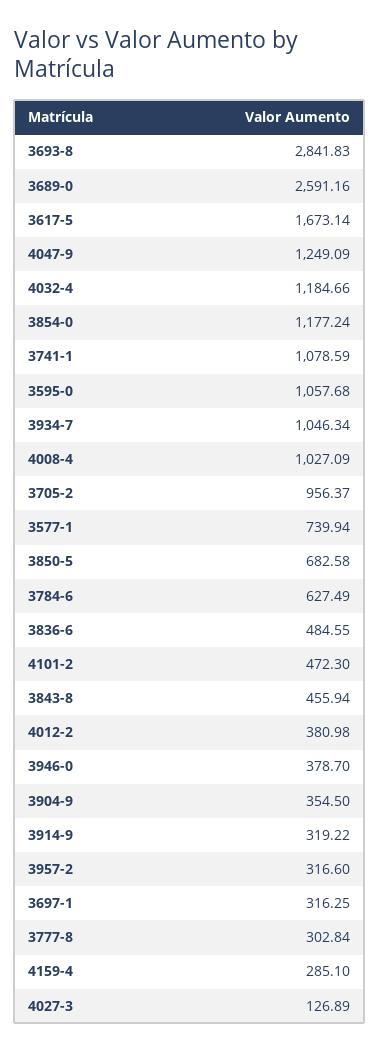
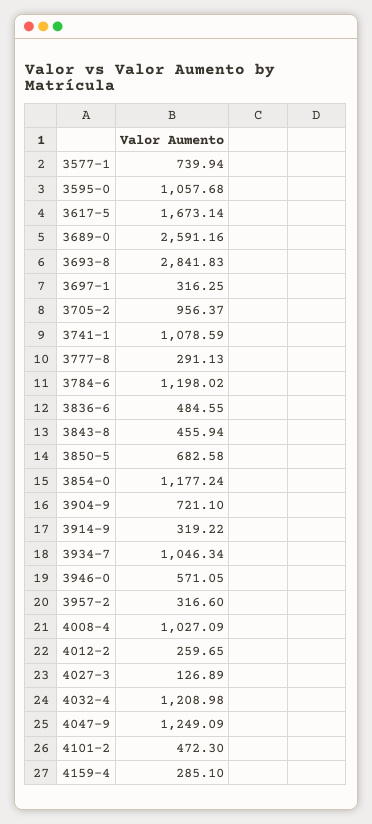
  {
    "3693-8": 2841.83,
    "3689-0": 2591.16,
    "3617-5": 1673.14,
    "4047-9": 1249.09,
-   "4032-4": 1184.66,
+   "4032-4": 1208.98,
    "3854-0": 1177.24,
    "3741-1": 1078.59,
    "3595-0": 1057.68,
    "3934-7": 1046.34,
    "4008-4": 1027.09,
    "3705-2": 956.37,
    "3577-1": 739.94,
    "3850-5": 682.58,
-   "3784-6": 627.49,
+   "3784-6": 1198.02,
    "3836-6": 484.55,
    "4101-2": 472.3,
    "3843-8": 455.94,
-   "4012-2": 380.98,
+   "4012-2": 259.65,
-   "3946-0": 378.7,
+   "3946-0": 571.05,
-   "3904-9": 354.5,
+   "3904-9": 721.1,
    "3914-9": 319.22,
    "3957-2": 316.6,
    "3697-1": 316.25,
-   "3777-8": 302.84,
+   "3777-8": 291.13,
    "4159-4": 285.1,
    "4027-3": 126.89
  }

